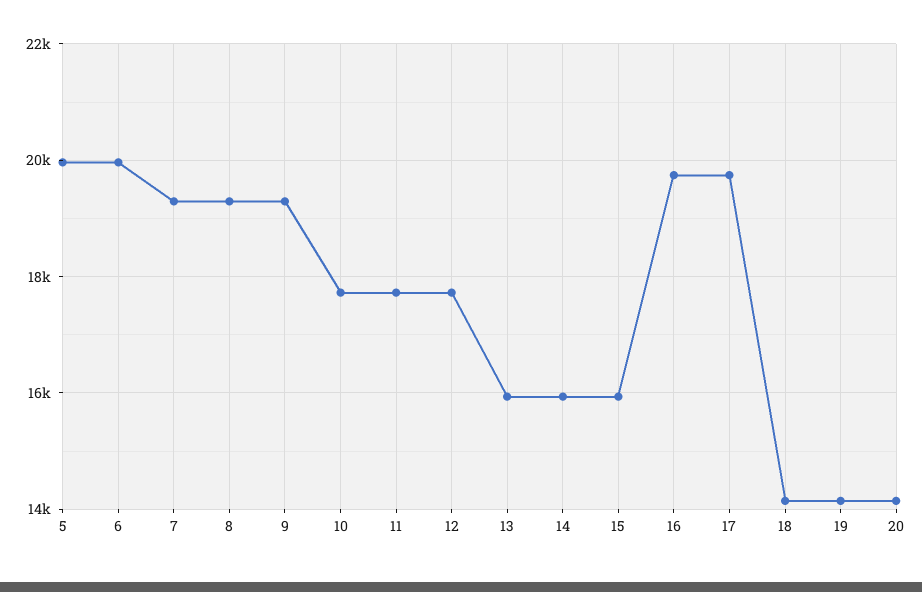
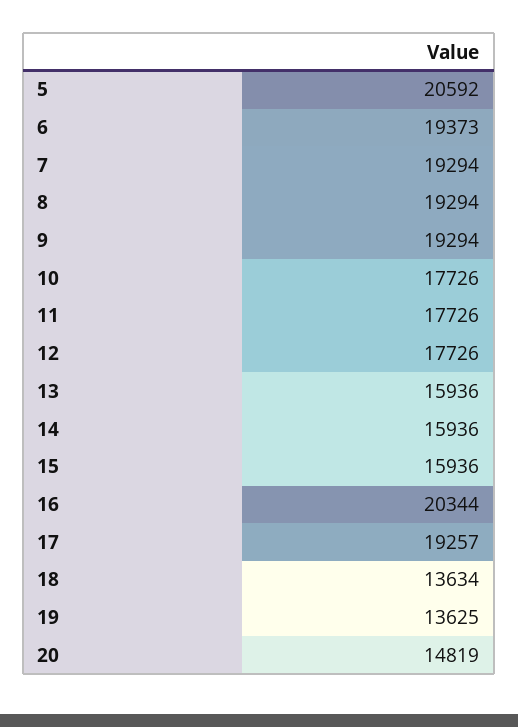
  {
-   "5": 20000,
+   "5": 20592,
-   "6": 20000,
+   "6": 19373,
    "7": 19294,
    "8": 19294,
    "9": 19294,
    "10": 17726,
    "11": 17726,
    "12": 17726,
    "13": 15936,
    "14": 15936,
    "15": 15936,
-   "16": 19800,
+   "16": 20344,
-   "17": 19800,
+   "17": 19257,
-   "18": 14200,
+   "18": 13634,
-   "19": 14200,
+   "19": 13625,
-   "20": 14200
+   "20": 14819
  }

